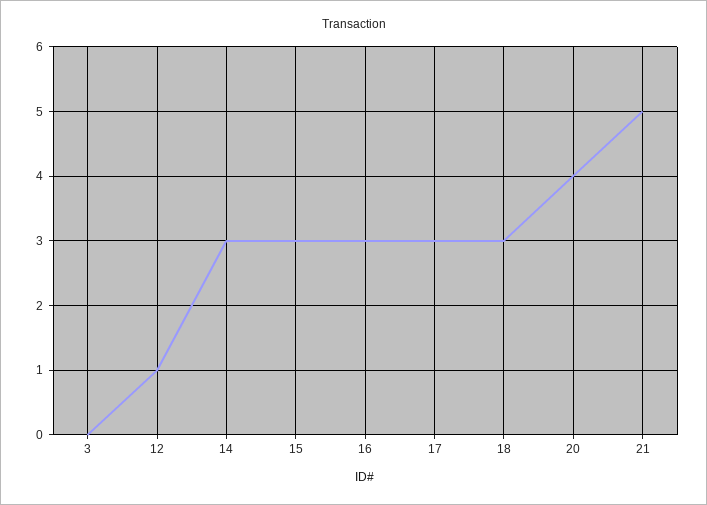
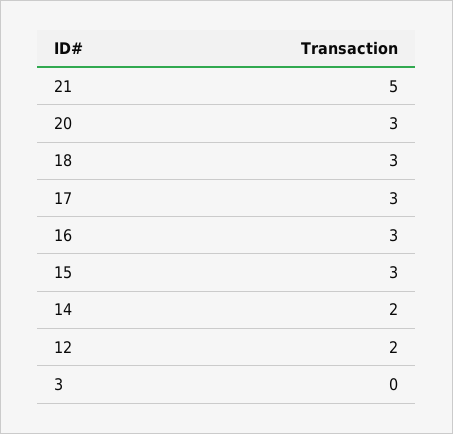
  {
    "3": 0,
-   "12": 1,
+   "12": 2,
-   "14": 3,
+   "14": 2,
    "15": 3,
    "16": 3,
    "17": 3,
    "18": 3,
-   "20": 4,
+   "20": 3,
    "21": 5
  }

